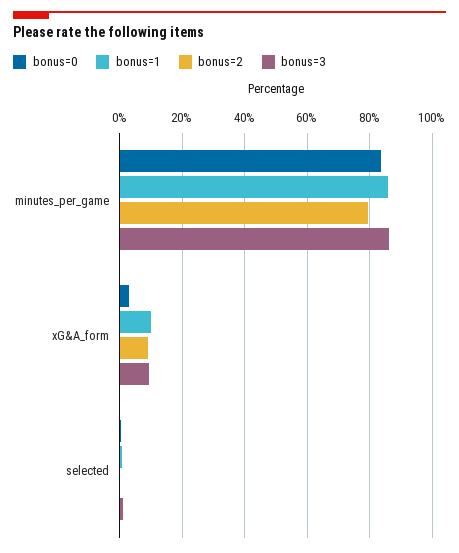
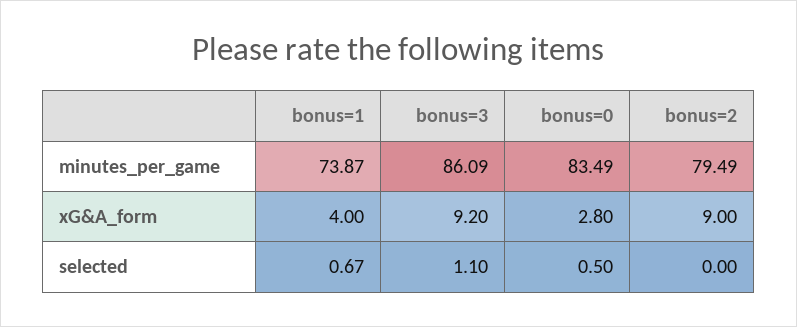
  {
    "bonus=0": {
      "minutes_per_game": 83.49,
      "xG&A_form": 2.8,
      "selected": 0.5
    },
    "bonus=1": {
-     "minutes_per_game": 86,
+     "minutes_per_game": 73.87,
-     "xG&A_form": 10,
+     "xG&A_form": 4,
      "selected": 0.67
    },
    "bonus=2": {
      "minutes_per_game": 79.49,
      "xG&A_form": 9,
      "selected": 0
    },
    "bonus=3": {
      "minutes_per_game": 86.09,
      "xG&A_form": 9.2,
      "selected": 1.1
    }
  }

